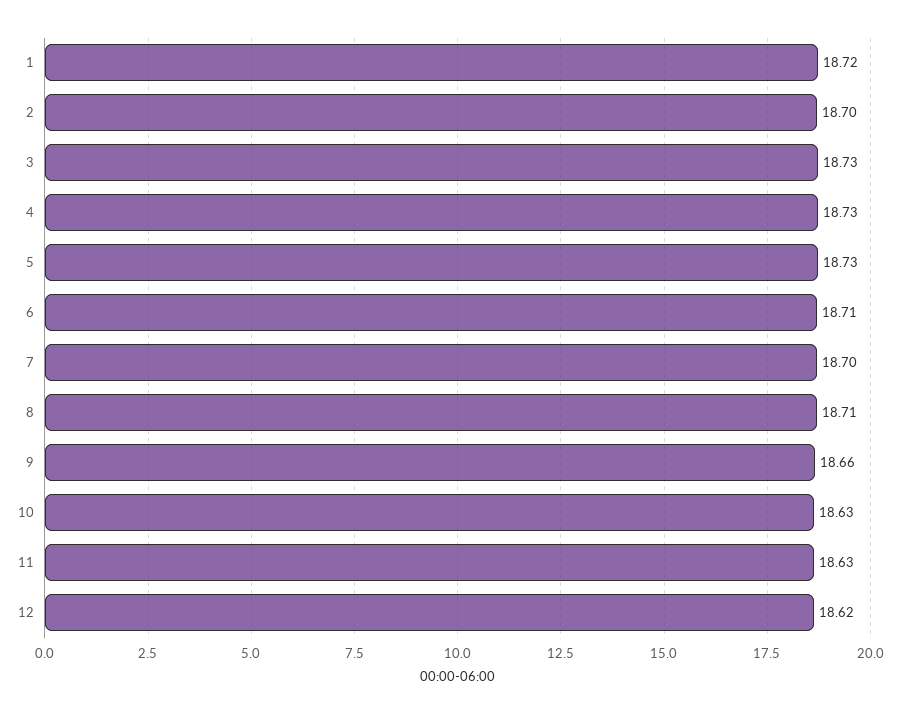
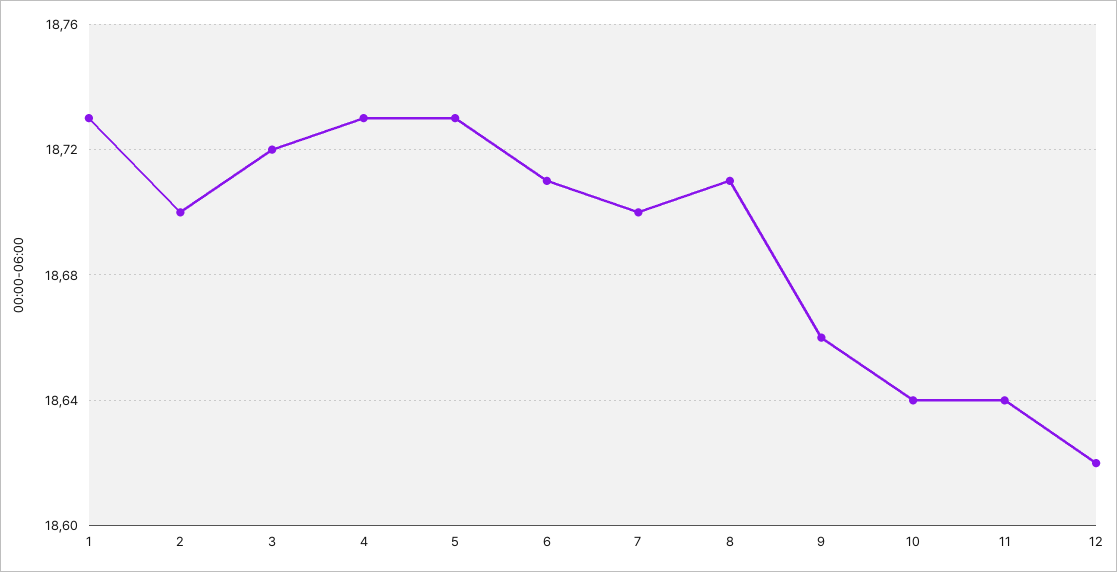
  {
-   "1": 18.72,
+   "1": 18.73,
    "2": 18.7,
-   "3": 18.73,
+   "3": 18.72,
    "4": 18.73,
    "5": 18.73,
    "6": 18.71,
    "7": 18.7,
    "8": 18.71,
    "9": 18.66,
-   "10": 18.63,
+   "10": 18.64,
-   "11": 18.63,
+   "11": 18.64,
    "12": 18.62
  }

